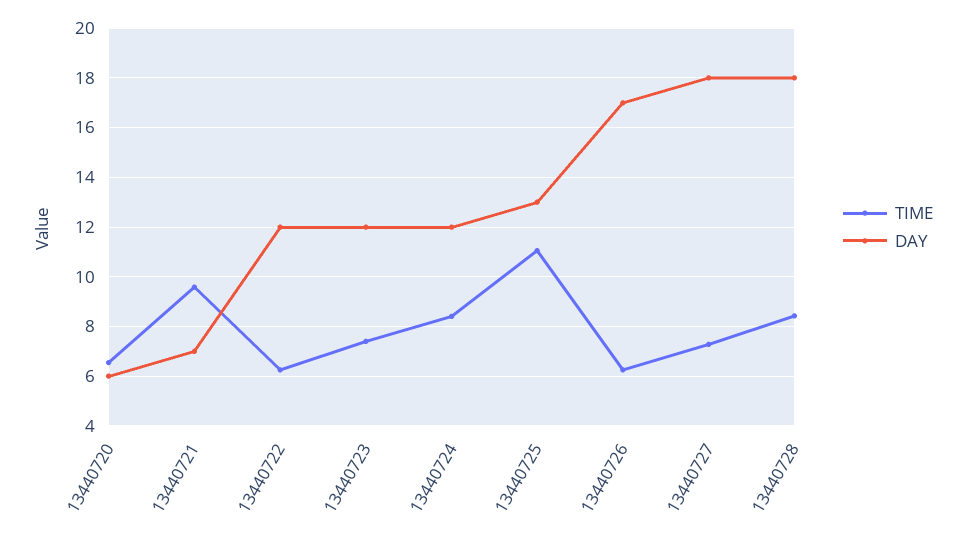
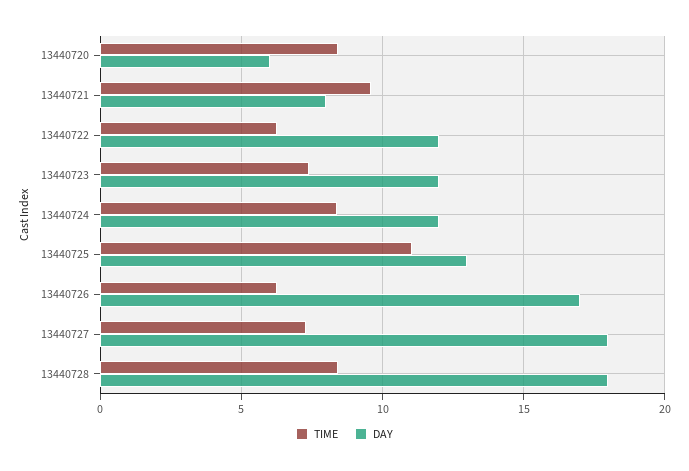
  {
    "TIME": {
-     "13440720": 6.5,
+     "13440720": 8.5,
      "13440721": 9.5,
      "13440722": 6.25,
      "13440723": 7.5,
      "13440724": 8.5,
      "13440725": 11,
      "13440726": 6.25,
      "13440727": 7.25,
      "13440728": 8.5
    },
    "DAY": {
      "13440720": 6,
-     "13440721": 7,
+     "13440721": 8,
      "13440722": 12,
      "13440723": 12,
      "13440724": 12,
      "13440725": 13,
      "13440726": 17,
      "13440727": 18,
      "13440728": 18
    }
  }

